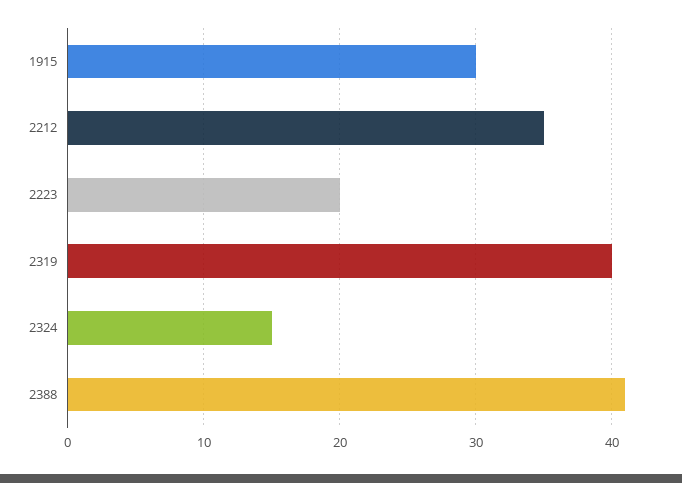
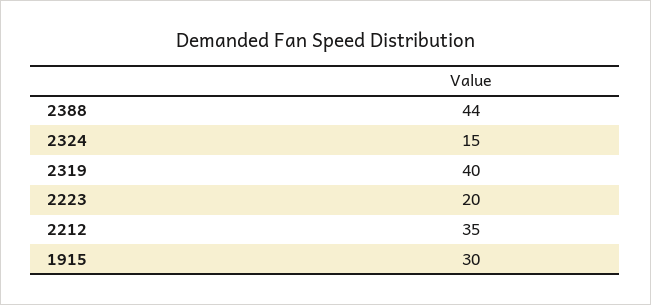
  {
    "1915": 30,
    "2212": 35,
    "2223": 20,
    "2319": 40,
    "2324": 15,
-   "2388": 41
+   "2388": 44
  }

